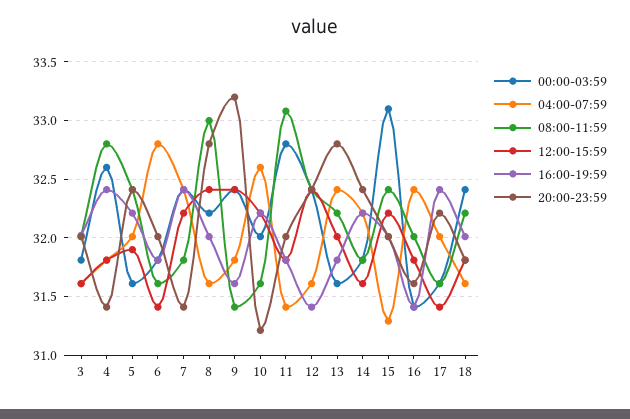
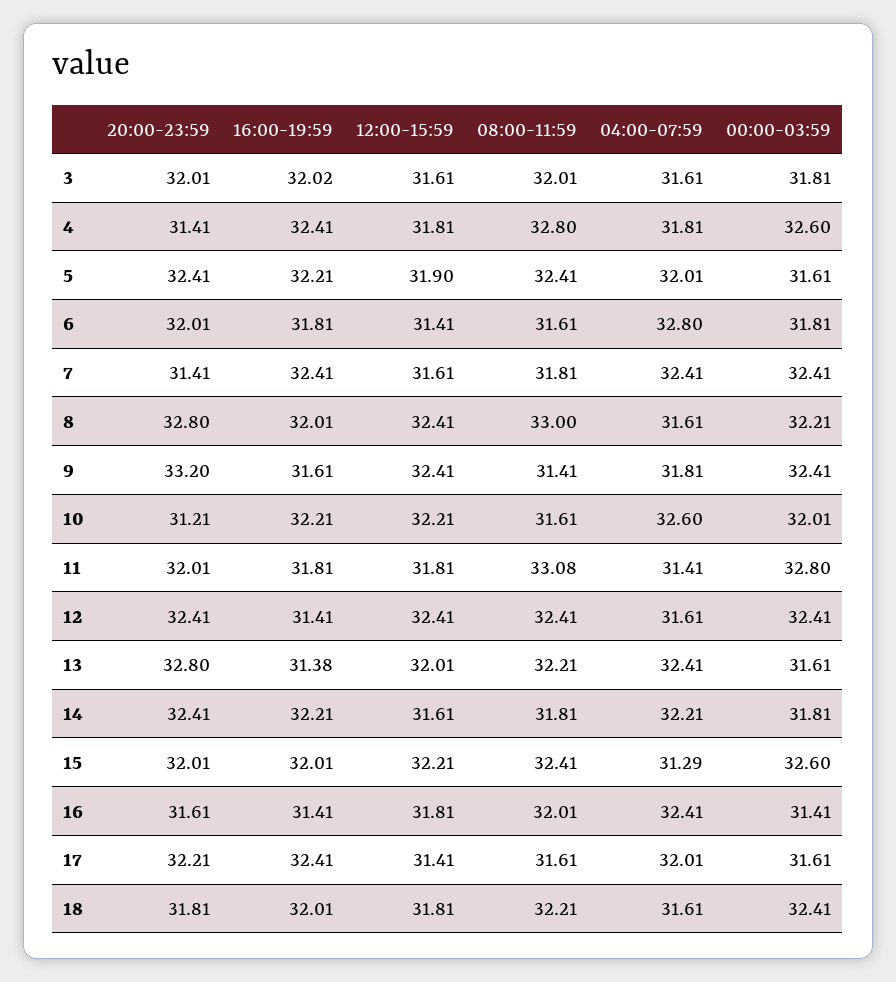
  {
    "00:00-03:59": {
      "3": 31.81,
      "4": 32.6,
      "5": 31.61,
      "6": 31.81,
      "7": 32.41,
      "8": 32.21,
      "9": 32.41,
      "10": 32.01,
      "11": 32.8,
      "12": 32.41,
      "13": 31.61,
      "14": 31.81,
-     "15": 33.1,
+     "15": 32.6,
      "16": 31.41,
      "17": 31.61,
      "18": 32.41
    },
    "04:00-07:59": {
      "3": 31.61,
      "4": 31.81,
      "5": 32.01,
      "6": 32.8,
      "7": 32.41,
      "8": 31.61,
      "9": 31.81,
      "10": 32.6,
      "11": 31.41,
      "12": 31.61,
      "13": 32.41,
      "14": 32.21,
      "15": 31.29,
      "16": 32.41,
      "17": 32.01,
      "18": 31.61
    },
    "08:00-11:59": {
      "3": 32.01,
      "4": 32.8,
      "5": 32.41,
      "6": 31.61,
      "7": 31.81,
      "8": 33,
      "9": 31.41,
      "10": 31.61,
      "11": 33.08,
      "12": 32.41,
      "13": 32.21,
      "14": 31.81,
      "15": 32.41,
      "16": 32.01,
      "17": 31.61,
      "18": 32.21
    },
    "12:00-15:59": {
      "3": 31.61,
      "4": 31.81,
      "5": 31.9,
      "6": 31.41,
-     "7": 32.2,
+     "7": 31.61,
      "8": 32.41,
      "9": 32.41,
      "10": 32.21,
      "11": 31.81,
      "12": 32.41,
      "13": 32.01,
      "14": 31.61,
      "15": 32.21,
      "16": 31.81,
      "17": 31.41,
      "18": 31.81
    },
    "16:00-19:59": {
      "3": 32.02,
      "4": 32.41,
      "5": 32.21,
      "6": 31.81,
      "7": 32.41,
      "8": 32.01,
      "9": 31.61,
      "10": 32.21,
      "11": 31.81,
      "12": 31.41,
-     "13": 31.8,
+     "13": 31.38,
      "14": 32.21,
      "15": 32.01,
      "16": 31.41,
      "17": 32.41,
      "18": 32.01
    },
    "20:00-23:59": {
      "3": 32.01,
      "4": 31.41,
      "5": 32.41,
      "6": 32.01,
      "7": 31.41,
      "8": 32.8,
      "9": 33.2,
      "10": 31.21,
      "11": 32.01,
      "12": 32.41,
      "13": 32.8,
      "14": 32.41,
      "15": 32.01,
      "16": 31.61,
      "17": 32.21,
      "18": 31.81
    }
  }

